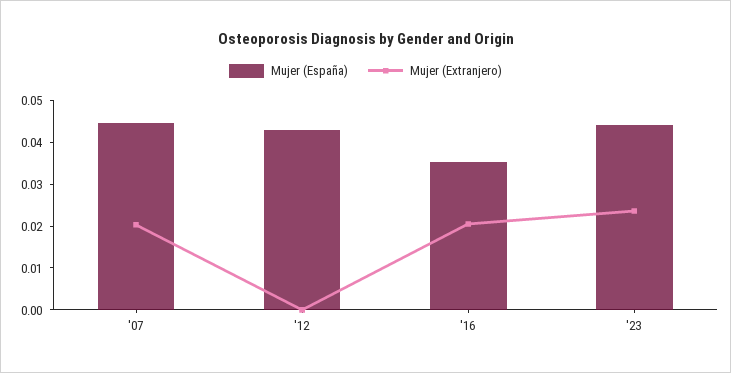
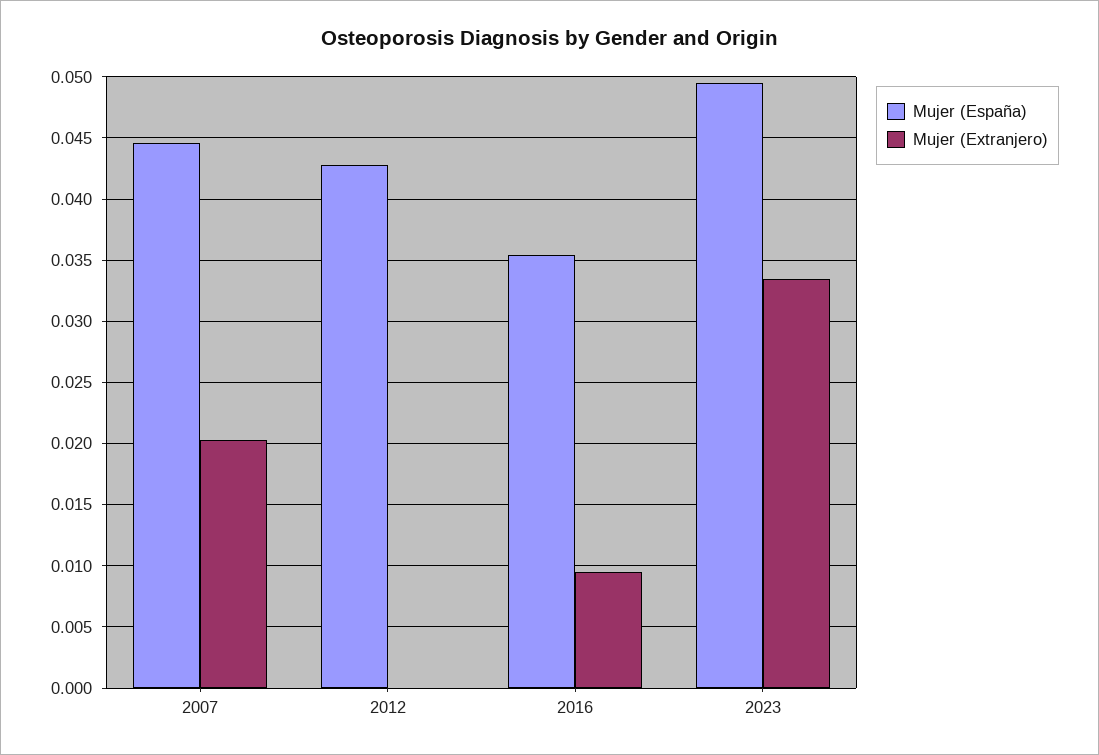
  {
    "Mujer (España)": {
      "'07": 0.0445,
      "'12": 0.043,
      "'16": 0.0355,
-     "'23": 0.044
+     "'23": 0.0495
    },
    "Mujer (Extranjero)": {
      "'07": 0.0205,
      "'12": 0,
-     "'16": 0.02,
+     "'16": 0.0095,
-     "'23": 0.024
+     "'23": 0.0335
    }
  }

